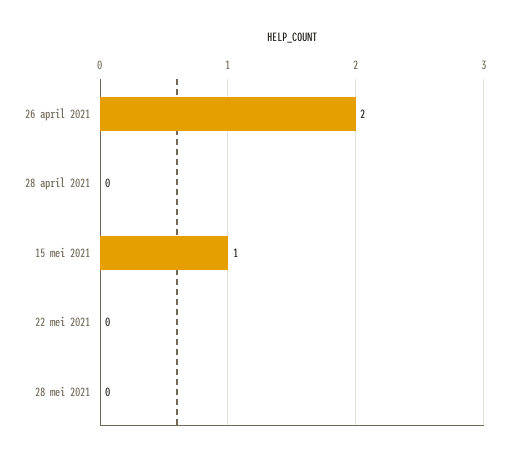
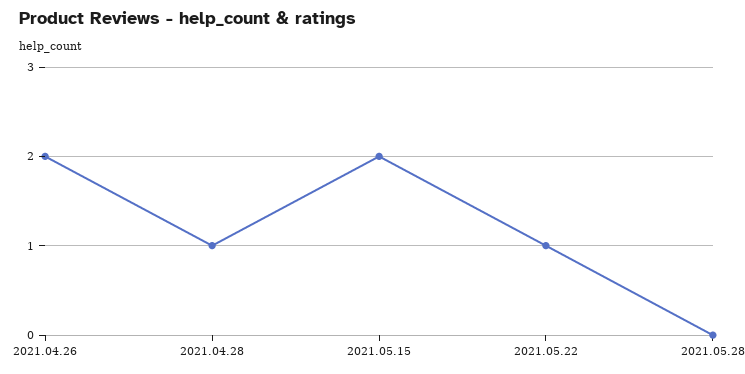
  {
    "26 april 2021": 2,
-   "28 april 2021": 0,
+   "28 april 2021": 1,
-   "15 mei 2021": 1,
+   "15 mei 2021": 2,
-   "22 mei 2021": 0,
+   "22 mei 2021": 1,
    "28 mei 2021": 0
  }

